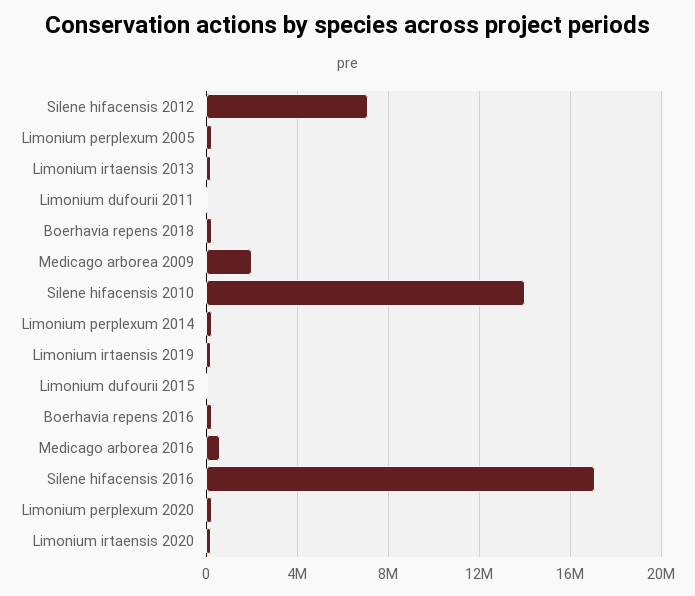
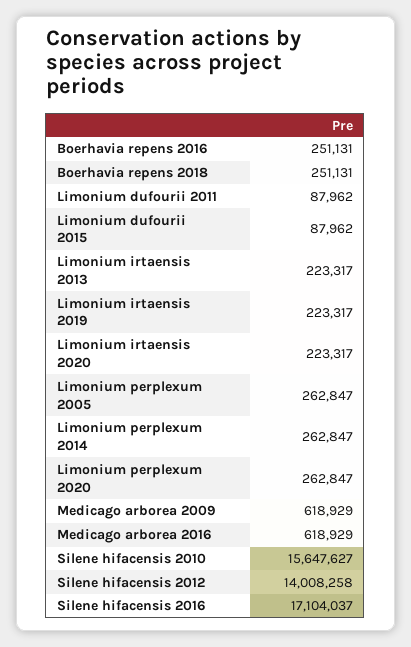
  {
-   "Silene hifacensis 2012": 7000000,
+   "Silene hifacensis 2012": 14008258,
    "Limonium perplexum 2005": 262847,
    "Limonium irtaensis 2013": 223317,
    "Limonium dufourii 2011": 87962,
    "Boerhavia repens 2018": 251131,
-   "Medicago arborea 2009": 2000000,
+   "Medicago arborea 2009": 618929,
-   "Silene hifacensis 2010": 14000000,
+   "Silene hifacensis 2010": 15647627,
    "Limonium perplexum 2014": 262847,
    "Limonium irtaensis 2019": 223317,
    "Limonium dufourii 2015": 87962,
    "Boerhavia repens 2016": 251131,
    "Medicago arborea 2016": 618929,
    "Silene hifacensis 2016": 17104037,
    "Limonium perplexum 2020": 262847,
    "Limonium irtaensis 2020": 223317
  }

